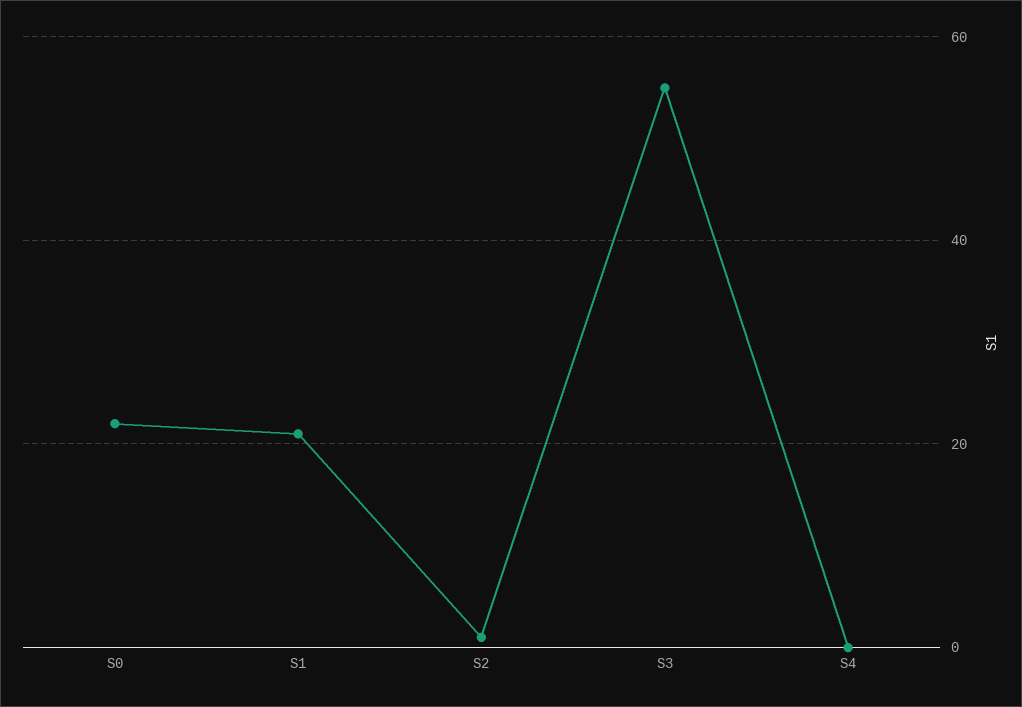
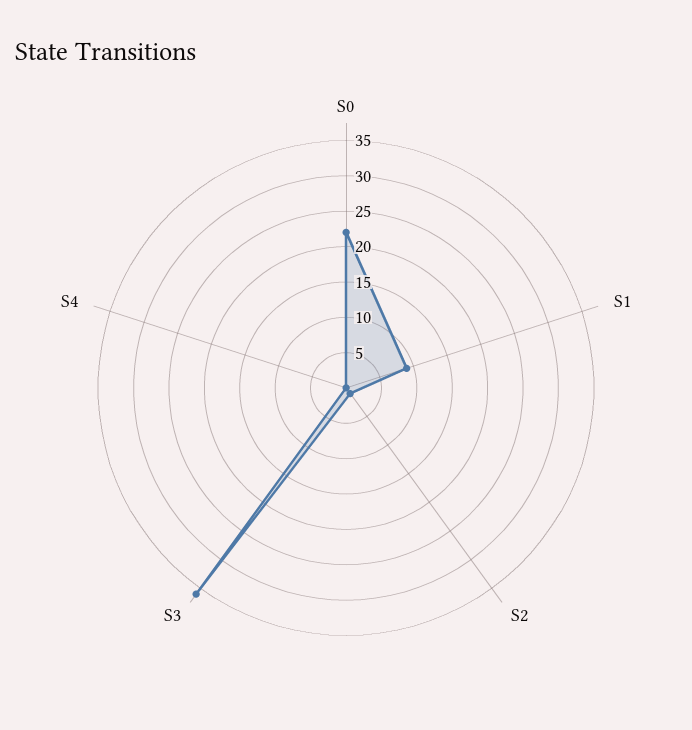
  {
    "S0": 20,
-   "S1": 20,
+   "S1": 10,
    "S2": 0,
-   "S3": 55,
+   "S3": 35,
    "S4": 0
  }

